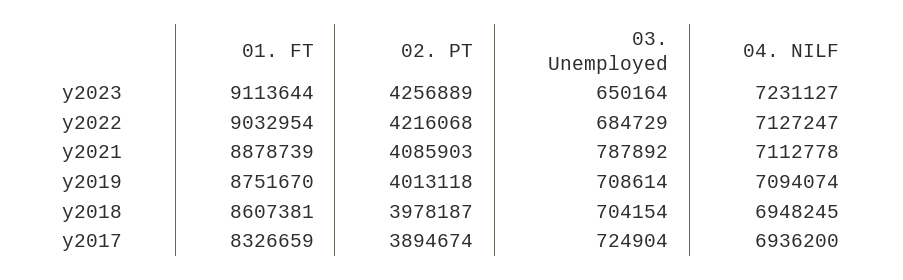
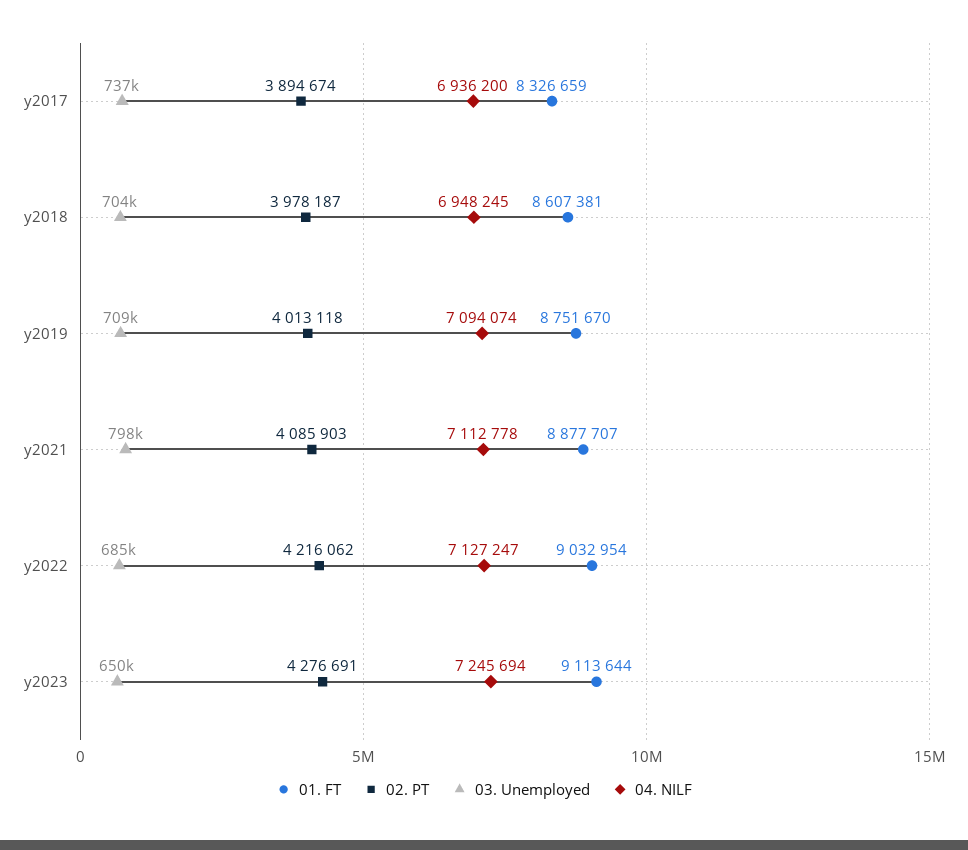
  {
    "01. FT": {
      "y2023": 9113644,
      "y2022": 9032954,
-     "y2021": 8878739,
+     "y2021": 8877707,
      "y2019": 8751670,
      "y2018": 8607381,
      "y2017": 8326659
    },
    "02. PT": {
-     "y2023": 4256889,
+     "y2023": 4276691,
-     "y2022": 4216068,
+     "y2022": 4216062,
      "y2021": 4085903,
      "y2019": 4013118,
      "y2018": 3978187,
      "y2017": 3894674
    },
    "03. Unemployed": {
      "y2023": 650164,
      "y2022": 684729,
-     "y2021": 787892,
+     "y2021": 798000,
      "y2019": 708614,
      "y2018": 704154,
-     "y2017": 724904
+     "y2017": 737000
    },
    "04. NILF": {
-     "y2023": 7231127,
+     "y2023": 7245694,
      "y2022": 7127247,
      "y2021": 7112778,
      "y2019": 7094074,
      "y2018": 6948245,
      "y2017": 6936200
    }
  }

